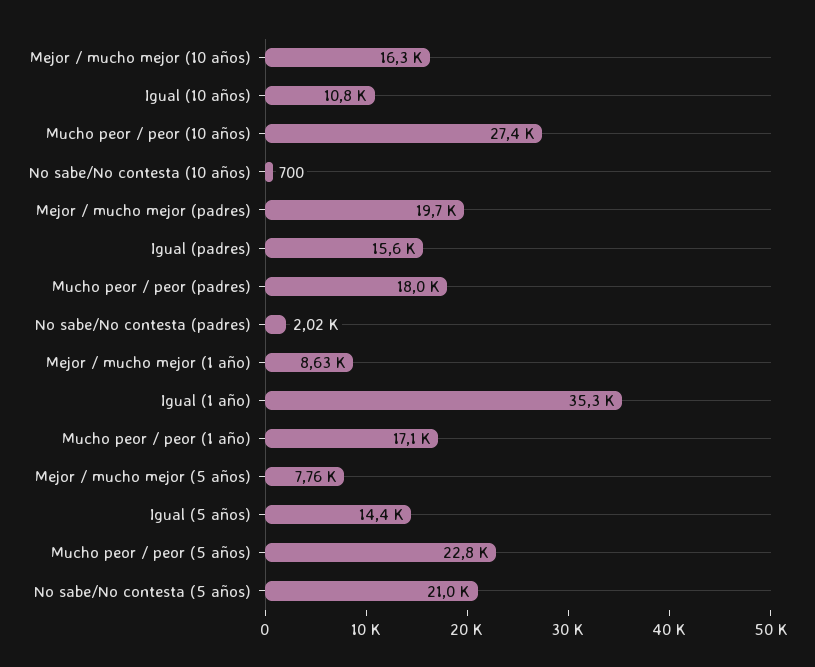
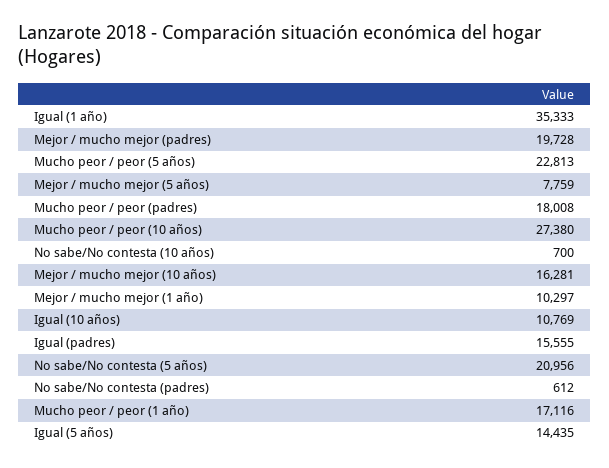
  {
    "Mejor / mucho mejor (10 años)": 16281,
    "Igual (10 años)": 10769,
    "Mucho peor / peor (10 años)": 27380,
    "No sabe/No contesta (10 años)": 700,
    "Mejor / mucho mejor (padres)": 19728,
    "Igual (padres)": 15555,
    "Mucho peor / peor (padres)": 18008,
-   "No sabe/No contesta (padres)": 2020,
+   "No sabe/No contesta (padres)": 612,
-   "Mejor / mucho mejor (1 año)": 8630,
+   "Mejor / mucho mejor (1 año)": 10297,
    "Igual (1 año)": 35333,
    "Mucho peor / peor (1 año)": 17116,
    "Mejor / mucho mejor (5 años)": 7759,
    "Igual (5 años)": 14435,
    "Mucho peor / peor (5 años)": 22813,
    "No sabe/No contesta (5 años)": 20956
  }

